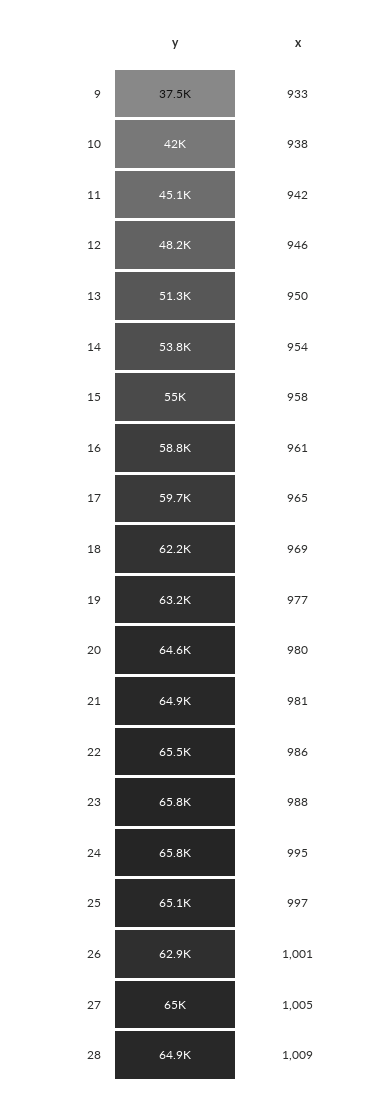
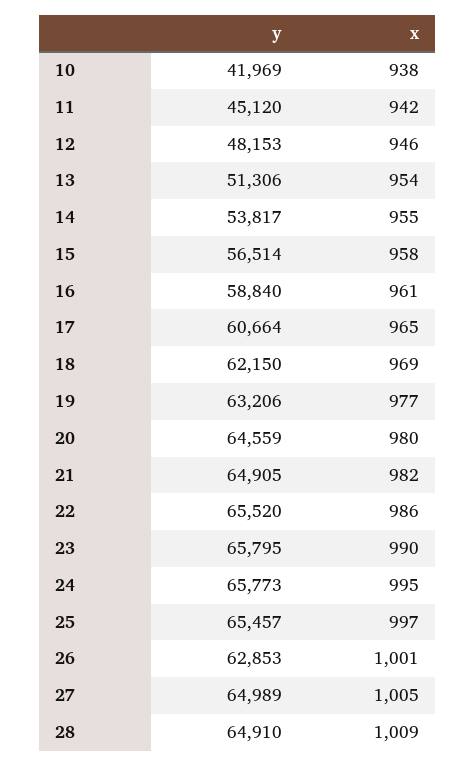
  {
    "y": {
-     "9": 37500,
      "10": 41969,
      "11": 45120,
      "12": 48153,
      "13": 51306,
      "14": 53817,
-     "15": 55000,
+     "15": 56514,
      "16": 58840,
-     "17": 59700,
+     "17": 60664,
      "18": 62150,
      "19": 63206,
      "20": 64559,
      "21": 64905,
      "22": 65520,
      "23": 65795,
      "24": 65773,
-     "25": 65100,
+     "25": 65457,
      "26": 62853,
      "27": 64989,
      "28": 64910
    },
    "x": {
-     "9": 933,
      "10": 938,
      "11": 942,
      "12": 946,
-     "13": 950,
+     "13": 954,
-     "14": 954,
+     "14": 955,
      "15": 958,
      "16": 961,
      "17": 965,
      "18": 969,
      "19": 977,
      "20": 980,
-     "21": 981,
+     "21": 982,
      "22": 986,
-     "23": 988,
+     "23": 990,
      "24": 995,
      "25": 997,
      "26": 1001,
      "27": 1005,
      "28": 1009
    }
  }

